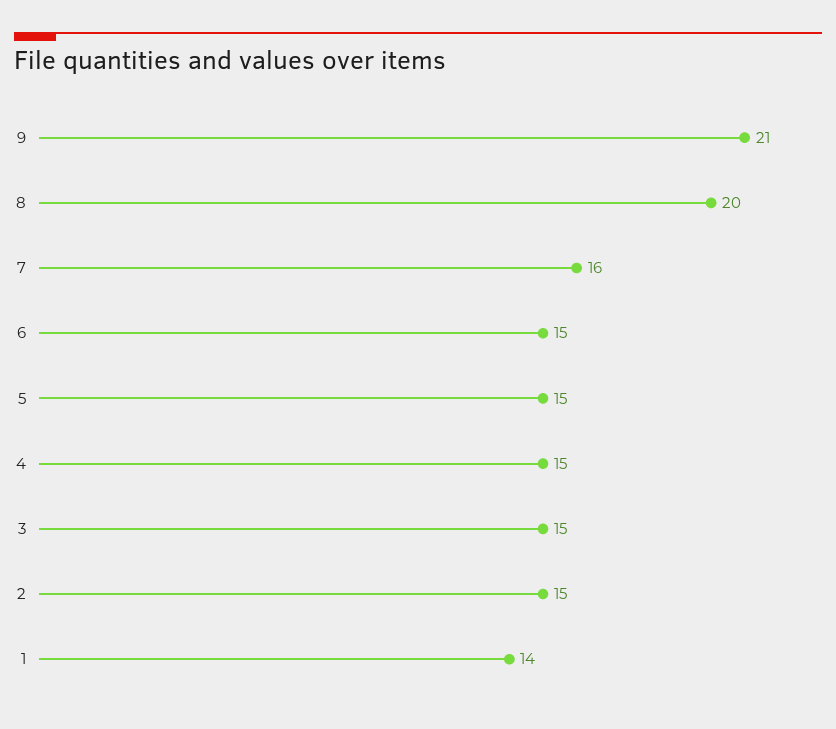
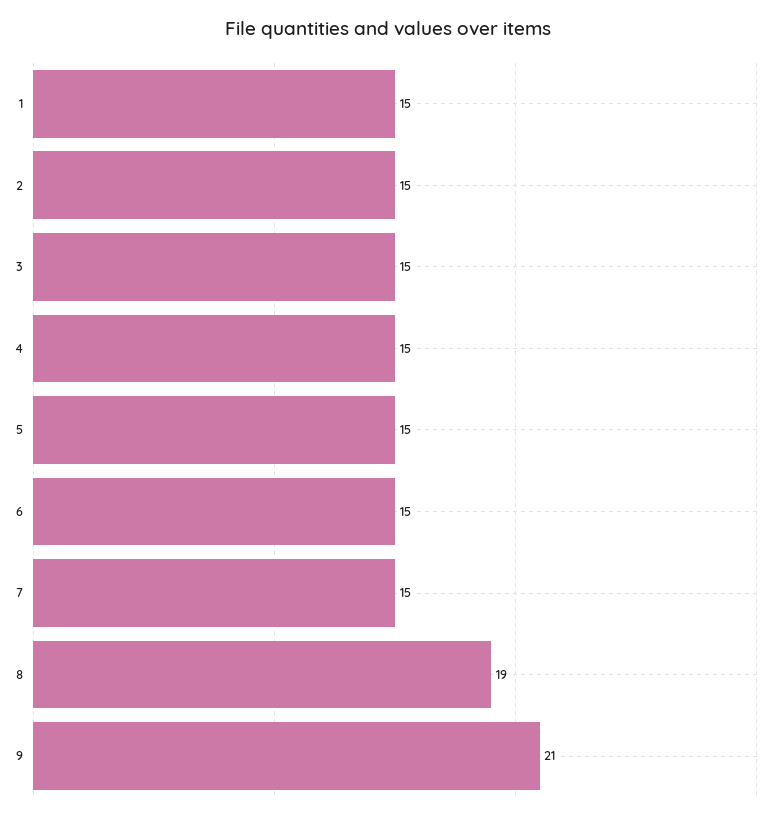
  {
    "9": 21,
-   "8": 20,
+   "8": 19,
-   "7": 16,
+   "7": 15,
    "6": 15,
    "5": 15,
    "4": 15,
    "3": 15,
    "2": 15,
-   "1": 14
+   "1": 15
  }

